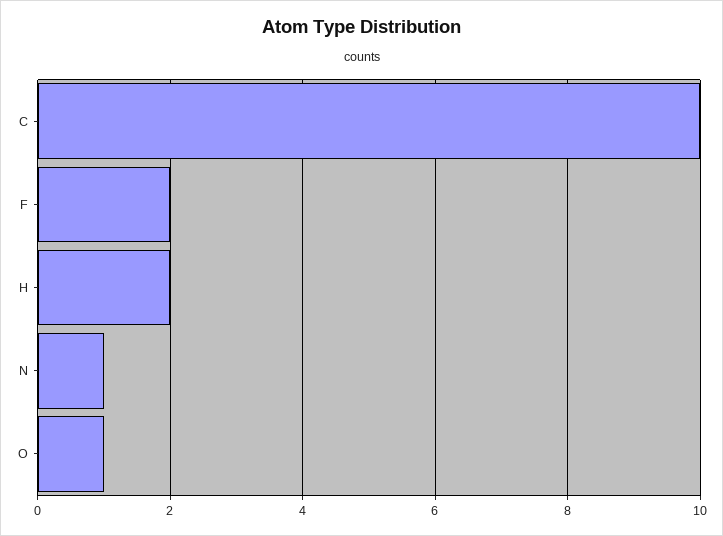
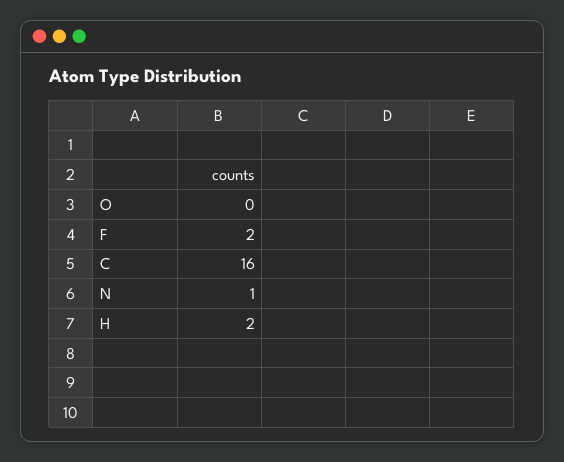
  {
-   "C": 10,
+   "C": 16,
    "F": 2,
    "H": 2,
    "N": 1,
-   "O": 1
+   "O": 0
  }

